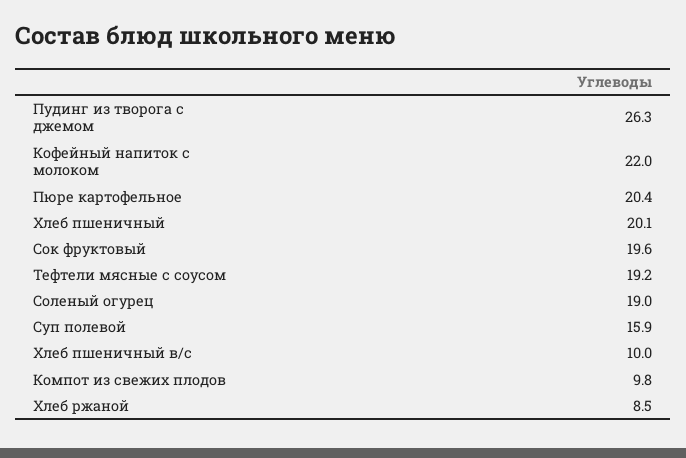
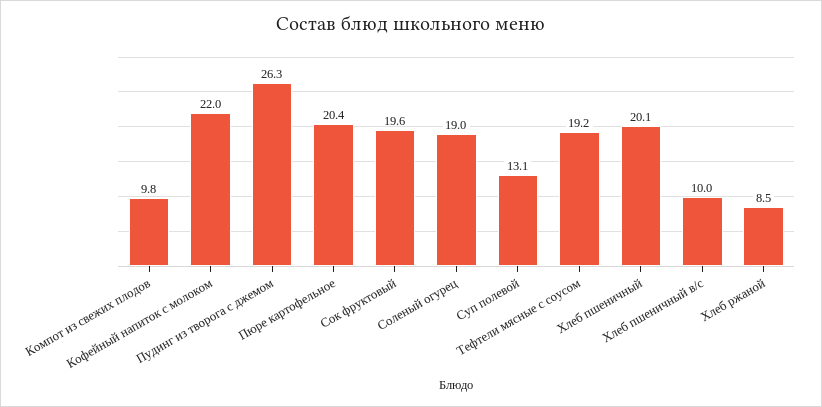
  {
    "Пудинг из творога с джемом": 26.3,
    "Кофейный напиток с молоком": 22,
    "Пюре картофельное": 20.4,
    "Хлеб пшеничный": 20.1,
    "Сок фруктовый": 19.6,
    "Тефтели мясные с соусом": 19.2,
    "Соленый огурец": 19,
-   "Суп полевой": 15.9,
+   "Суп полевой": 13.1,
    "Хлеб пшеничный в/с": 10,
    "Компот из свежих плодов": 9.8,
    "Хлеб ржаной": 8.5
  }

